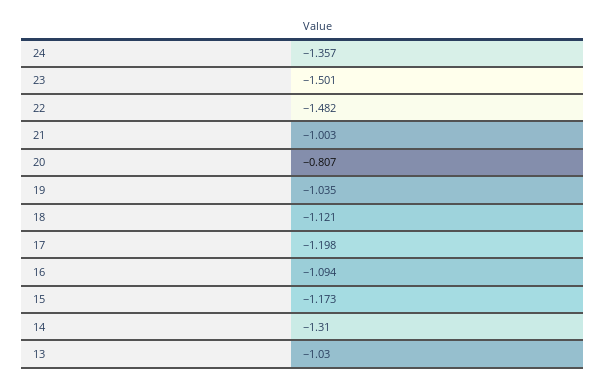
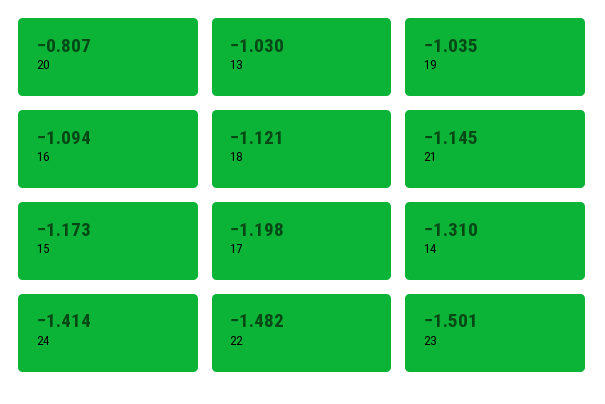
  {
-   "24": -1.357,
+   "24": -1.414,
    "23": -1.501,
    "22": -1.482,
-   "21": -1.003,
+   "21": -1.145,
    "20": -0.807,
    "19": -1.035,
    "18": -1.121,
    "17": -1.198,
    "16": -1.094,
    "15": -1.173,
    "14": -1.31,
    "13": -1.03
  }

